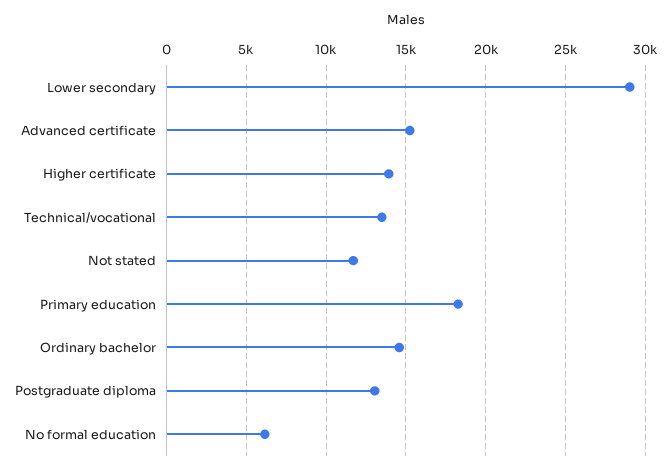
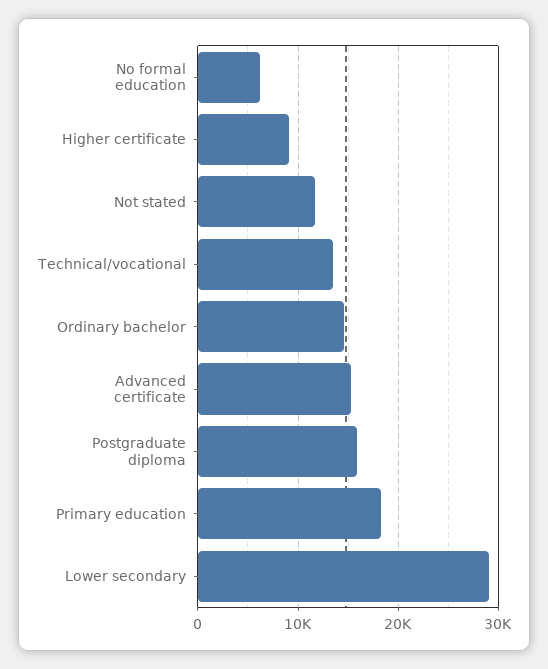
  {
    "Lower secondary": 29000,
    "Advanced certificate": 15000,
-   "Higher certificate": 14000,
+   "Higher certificate": 9000,
    "Technical/vocational": 13500,
    "Not stated": 11500,
    "Primary education": 18500,
    "Ordinary bachelor": 14500,
-   "Postgraduate diploma": 13000,
+   "Postgraduate diploma": 16000,
    "No formal education": 6000
  }

